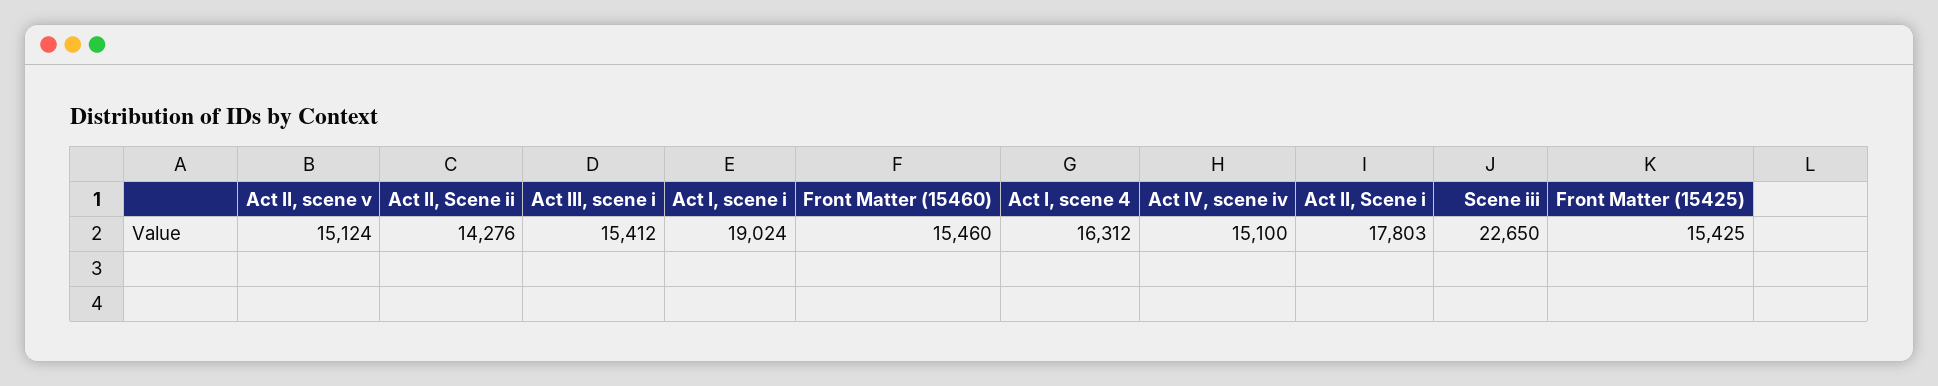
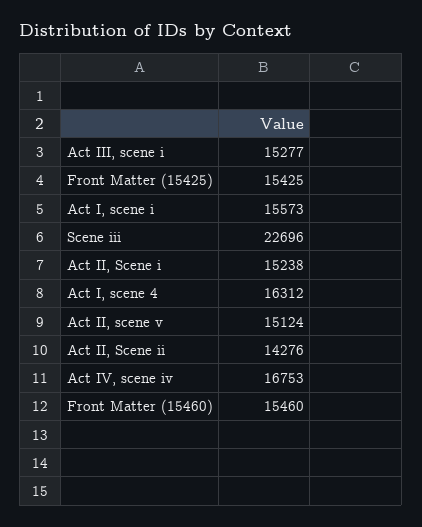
  {
    "Act II, scene v": 15124,
    "Act II, Scene ii": 14276,
-   "Act III, scene i": 15412,
+   "Act III, scene i": 15277,
-   "Act I, scene i": 19024,
+   "Act I, scene i": 15573,
    "Front Matter (15460)": 15460,
    "Act I, scene 4": 16312,
-   "Act IV, scene iv": 15100,
+   "Act IV, scene iv": 16753,
-   "Act II, Scene i": 17803,
+   "Act II, Scene i": 15238,
-   "Scene iii": 22650,
+   "Scene iii": 22696,
    "Front Matter (15425)": 15425
  }

